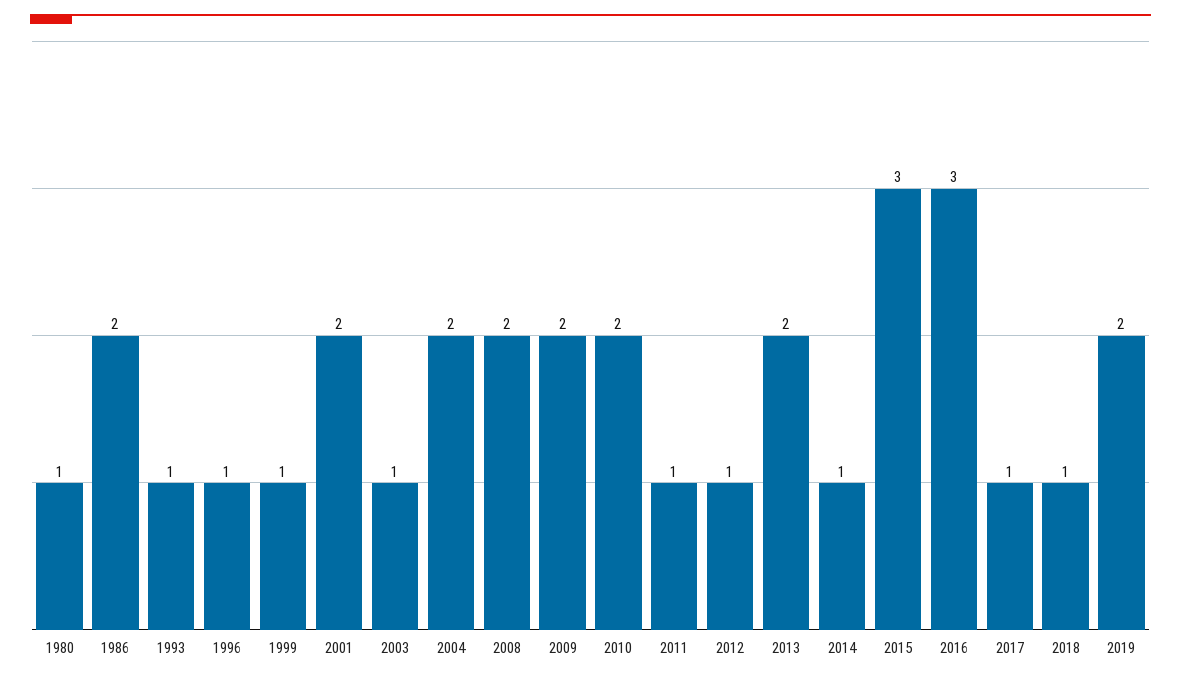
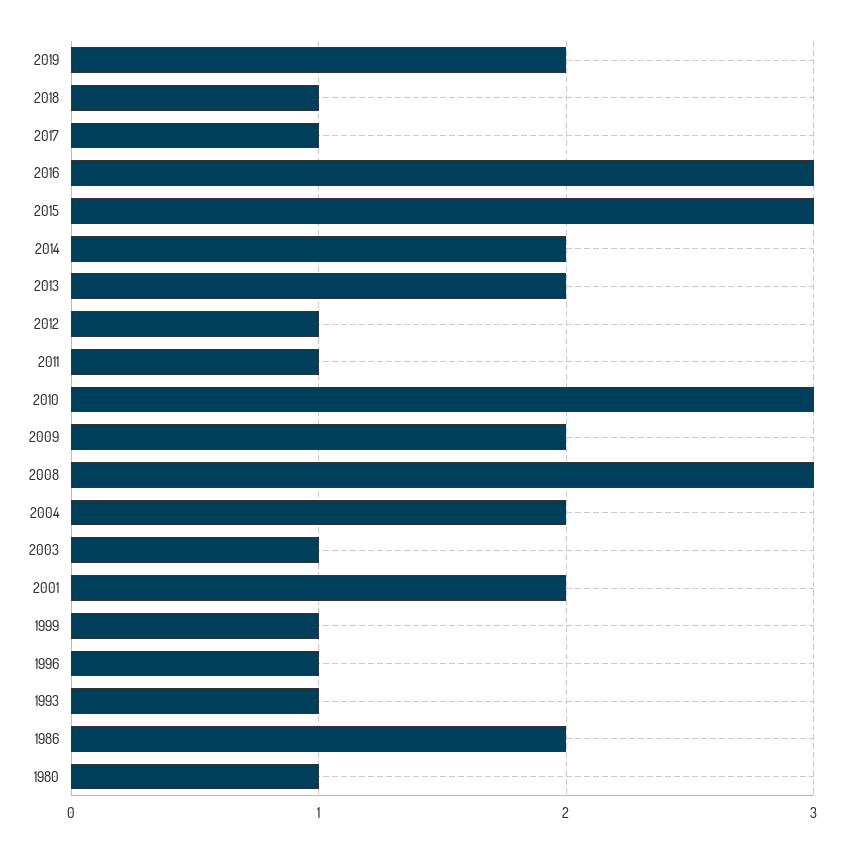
  {
    "1980": 1,
    "1986": 2,
    "1993": 1,
    "1996": 1,
    "1999": 1,
    "2001": 2,
    "2003": 1,
    "2004": 2,
-   "2008": 2,
+   "2008": 3,
    "2009": 2,
-   "2010": 2,
+   "2010": 3,
    "2011": 1,
    "2012": 1,
    "2013": 2,
-   "2014": 1,
+   "2014": 2,
    "2015": 3,
    "2016": 3,
    "2017": 1,
    "2018": 1,
    "2019": 2
  }

